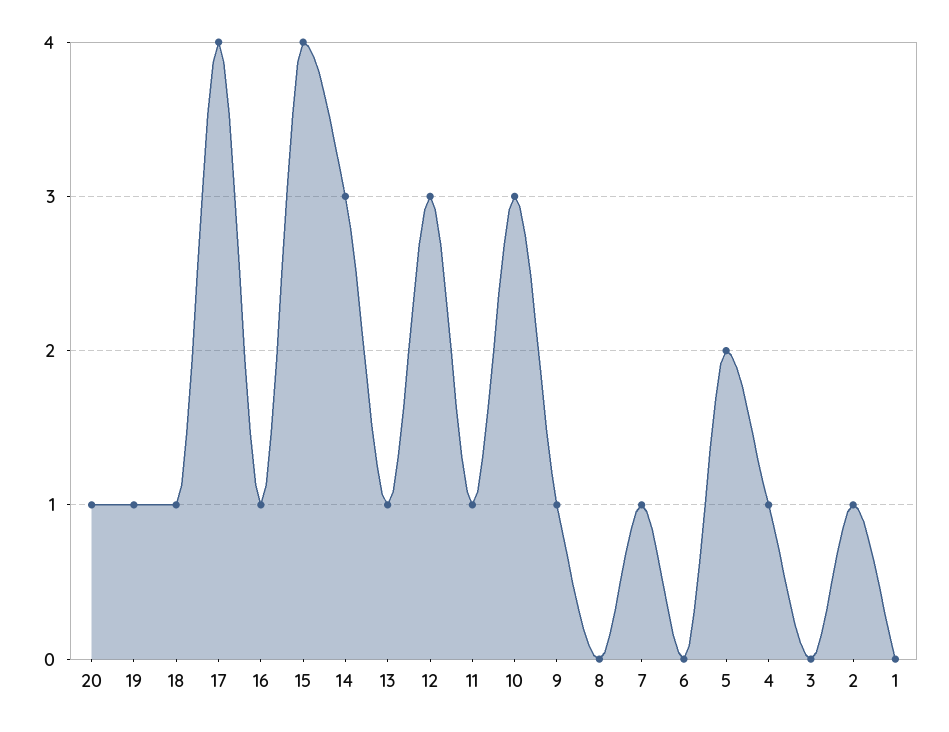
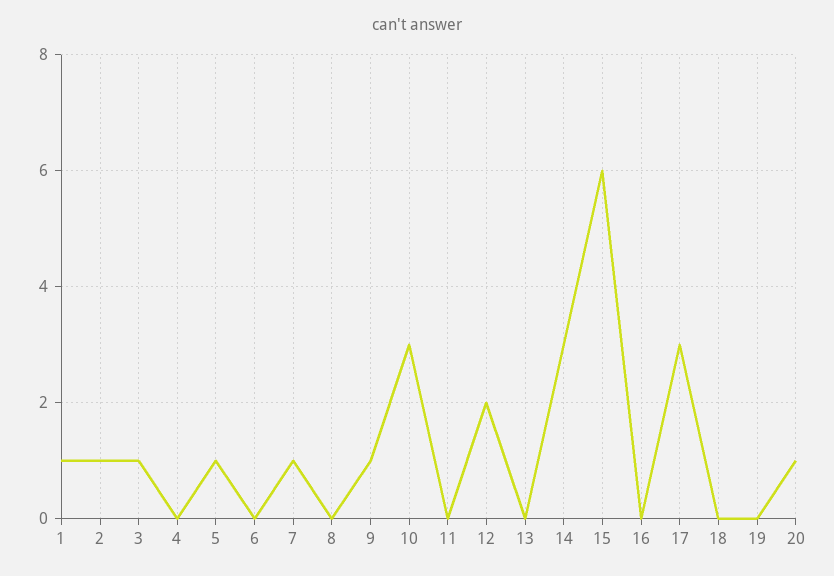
  {
    "20": 1,
-   "19": 1,
+   "19": 0,
-   "18": 1,
+   "18": 0,
-   "17": 4,
+   "17": 3,
-   "16": 1,
+   "16": 0,
-   "15": 4,
+   "15": 6,
    "14": 3,
-   "13": 1,
+   "13": 0,
-   "12": 3,
+   "12": 2,
-   "11": 1,
+   "11": 0,
    "10": 3,
    "9": 1,
    "8": 0,
    "7": 1,
    "6": 0,
-   "5": 2,
+   "5": 1,
-   "4": 1,
+   "4": 0,
-   "3": 0,
+   "3": 1,
    "2": 1,
-   "1": 0
+   "1": 1
  }

